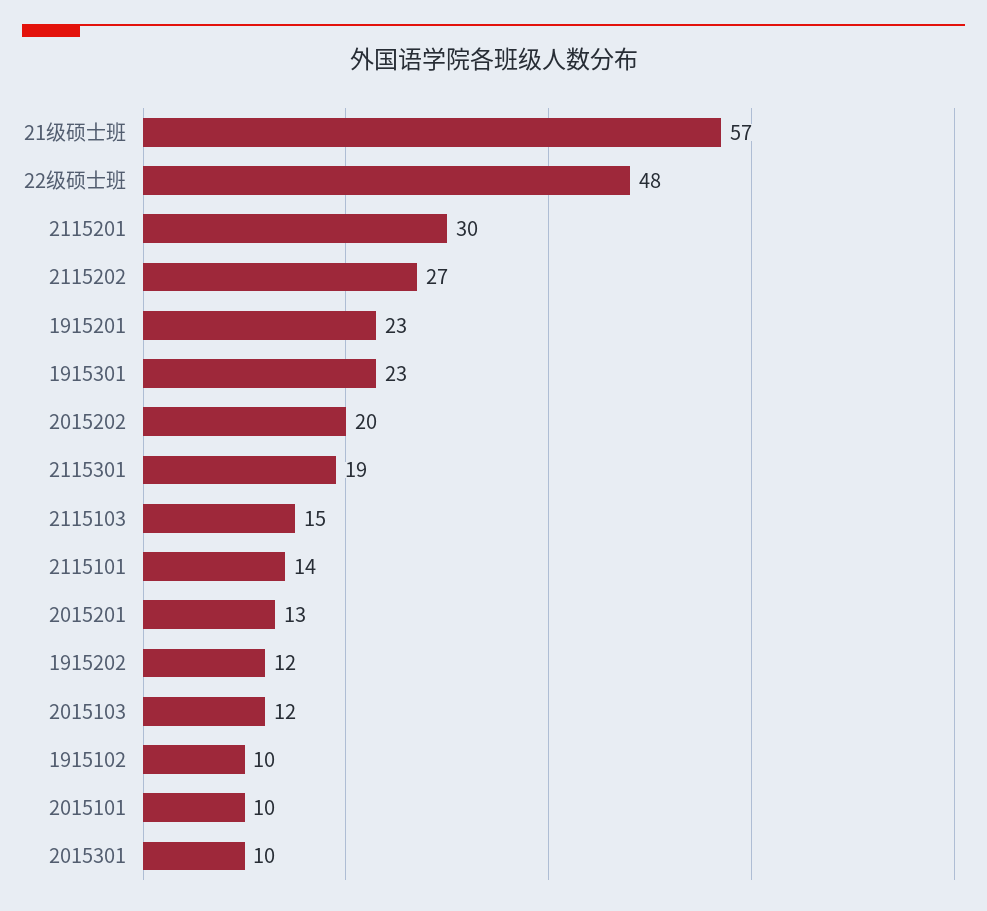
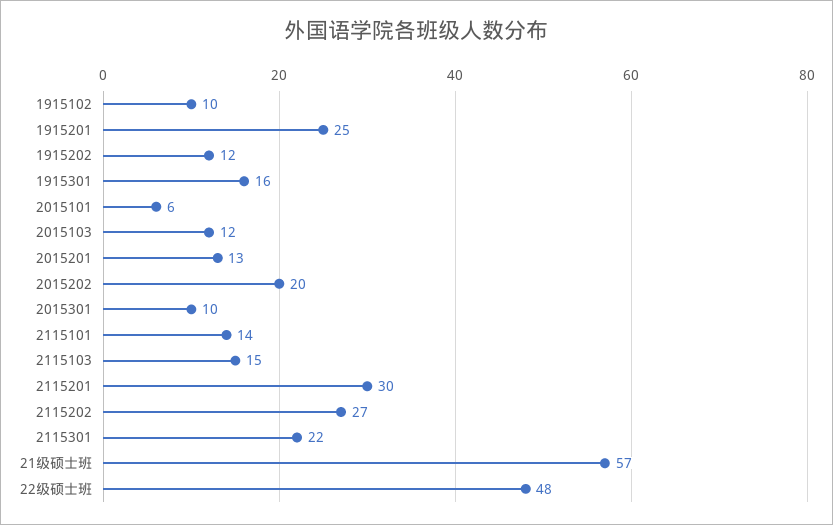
  {
    "21级硕士班": 57,
    "22级硕士班": 48,
    "2115201": 30,
    "2115202": 27,
-   "1915201": 23,
+   "1915201": 25,
-   "1915301": 23,
+   "1915301": 16,
    "2015202": 20,
-   "2115301": 19,
+   "2115301": 22,
    "2115103": 15,
    "2115101": 14,
    "2015201": 13,
    "1915202": 12,
    "2015103": 12,
    "1915102": 10,
-   "2015101": 10,
+   "2015101": 6,
    "2015301": 10
  }

